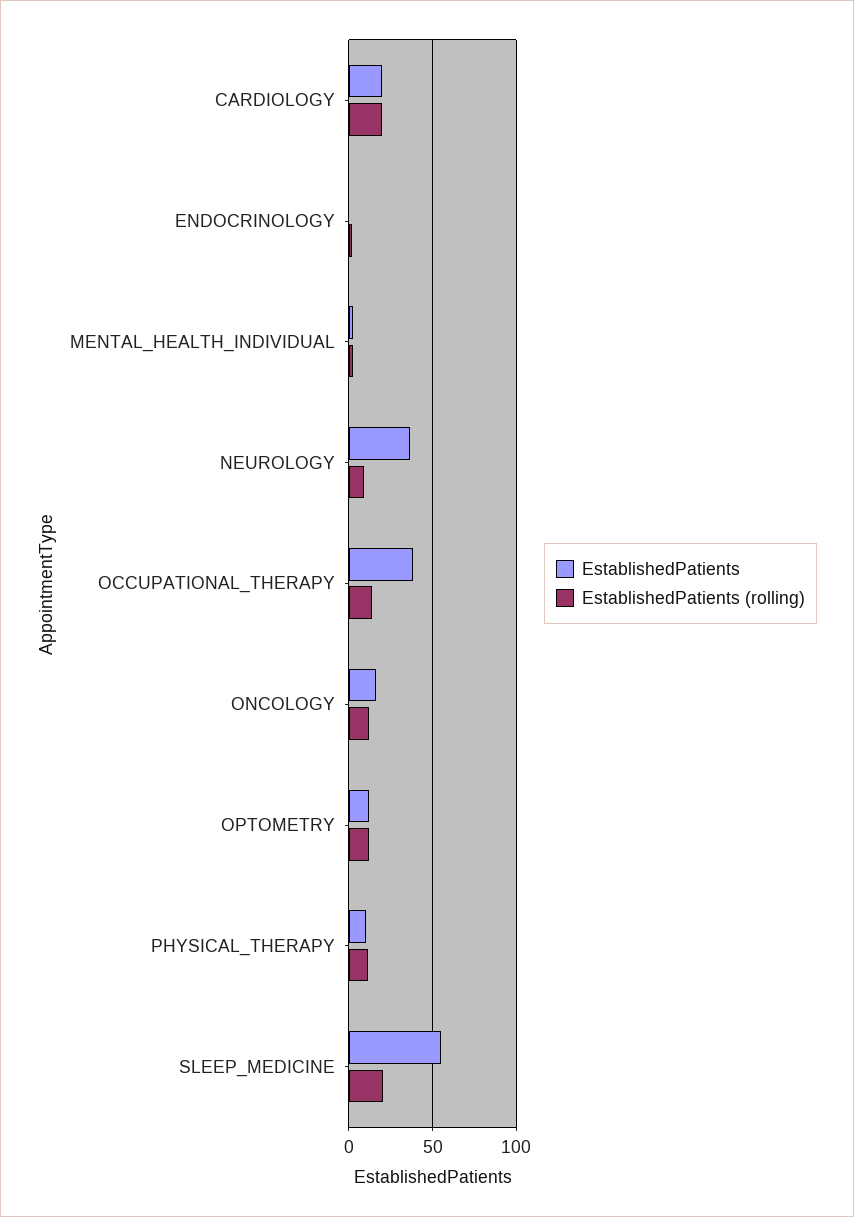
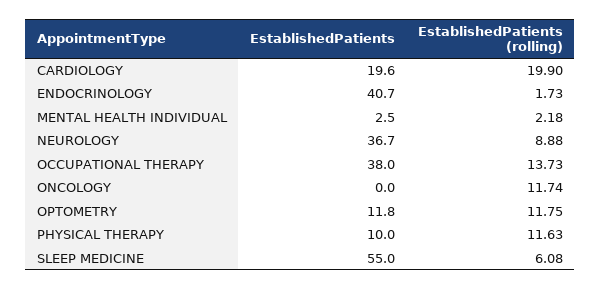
  {
    "EstablishedPatients": {
      "CARDIOLOGY": 19.6,
-     "ENDOCRINOLOGY": 0,
+     "ENDOCRINOLOGY": 40.7,
      "MENTAL_HEALTH_INDIVIDUAL": 2.5,
      "NEUROLOGY": 36.7,
      "OCCUPATIONAL_THERAPY": 38,
-     "ONCOLOGY": 15,
+     "ONCOLOGY": 0,
      "OPTOMETRY": 11.8,
      "PHYSICAL_THERAPY": 10,
      "SLEEP_MEDICINE": 55
    },
    "EstablishedPatients (rolling)": {
      "CARDIOLOGY": 19.9,
      "ENDOCRINOLOGY": 1.73,
      "MENTAL_HEALTH_INDIVIDUAL": 2.18,
      "NEUROLOGY": 8.88,
      "OCCUPATIONAL_THERAPY": 13.73,
      "ONCOLOGY": 11.74,
      "OPTOMETRY": 11.75,
      "PHYSICAL_THERAPY": 11.63,
-     "SLEEP_MEDICINE": 20
+     "SLEEP_MEDICINE": 6.08
    }
  }

